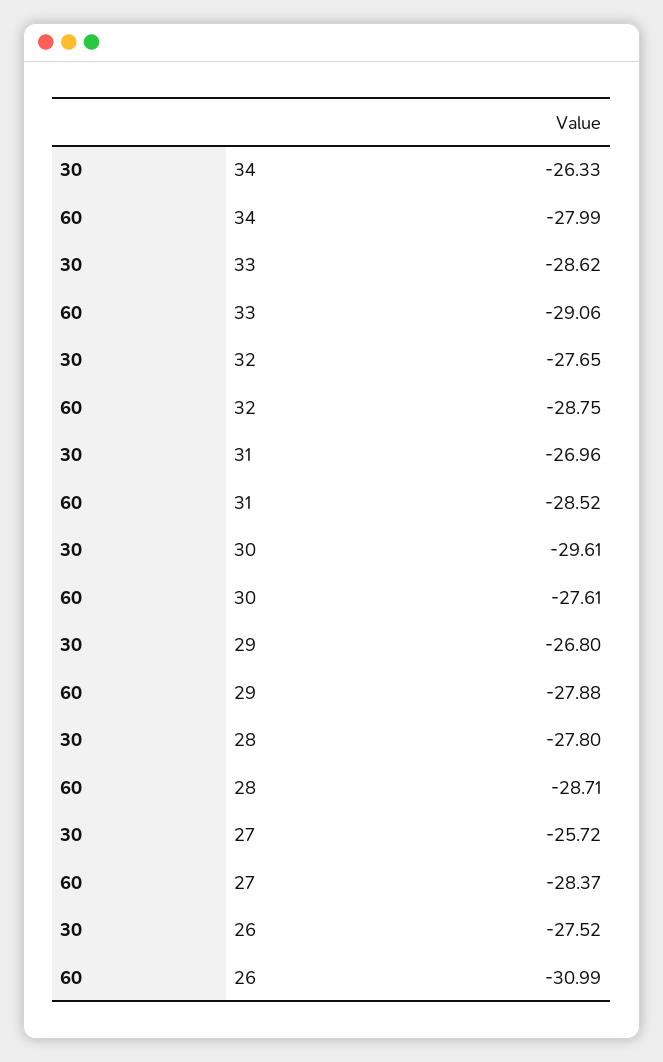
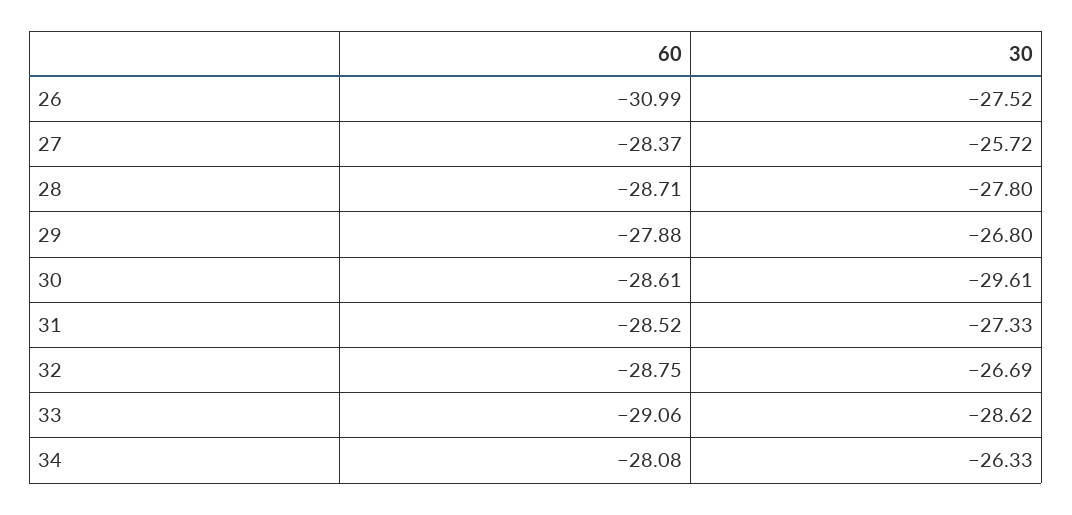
  {
    "30": {
      "34": -26.33,
      "33": -28.62,
-     "32": -27.65,
+     "32": -26.69,
-     "31": -26.96,
+     "31": -27.33,
      "30": -29.61,
      "29": -26.8,
      "28": -27.8,
      "27": -25.72,
      "26": -27.52
    },
    "60": {
-     "34": -27.99,
+     "34": -28.08,
      "33": -29.06,
      "32": -28.75,
      "31": -28.52,
-     "30": -27.61,
+     "30": -28.61,
      "29": -27.88,
      "28": -28.71,
      "27": -28.37,
      "26": -30.99
    }
  }

